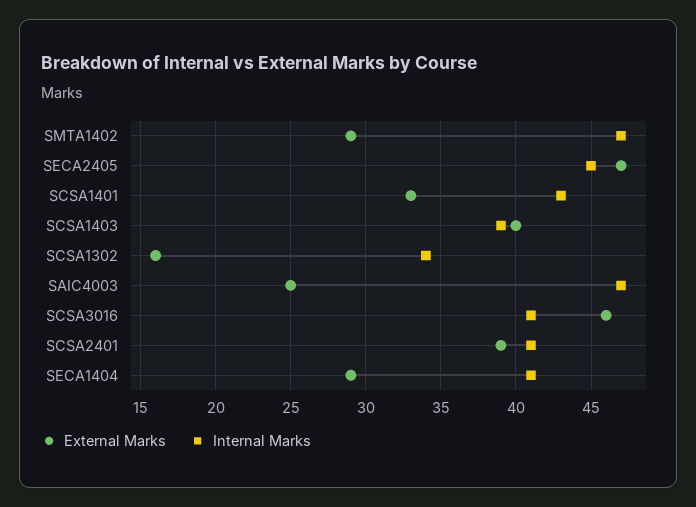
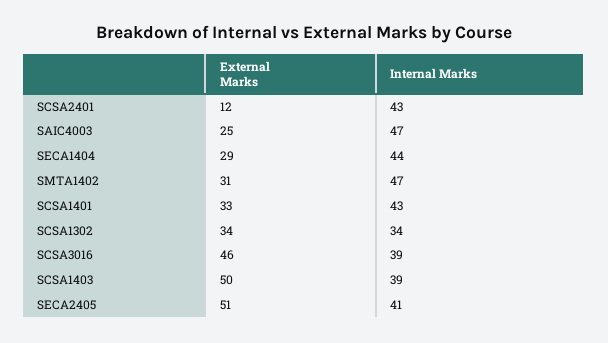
  {
    "External Marks": {
-     "SMTA1402": 29,
+     "SMTA1402": 31,
-     "SECA2405": 47,
+     "SECA2405": 51,
      "SCSA1401": 33,
-     "SCSA1403": 40,
+     "SCSA1403": 50,
-     "SCSA1302": 16,
+     "SCSA1302": 34,
      "SAIC4003": 25,
      "SCSA3016": 46,
-     "SCSA2401": 39,
+     "SCSA2401": 12,
      "SECA1404": 29
    },
    "Internal Marks": {
      "SMTA1402": 47,
-     "SECA2405": 45,
+     "SECA2405": 41,
      "SCSA1401": 43,
      "SCSA1403": 39,
      "SCSA1302": 34,
      "SAIC4003": 47,
-     "SCSA3016": 41,
+     "SCSA3016": 39,
-     "SCSA2401": 41,
+     "SCSA2401": 43,
-     "SECA1404": 41
+     "SECA1404": 44
    }
  }

